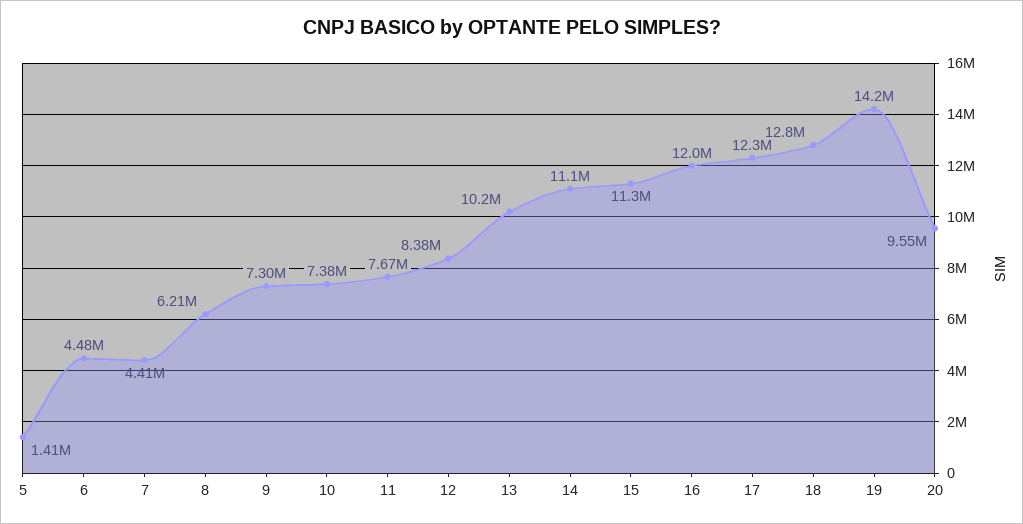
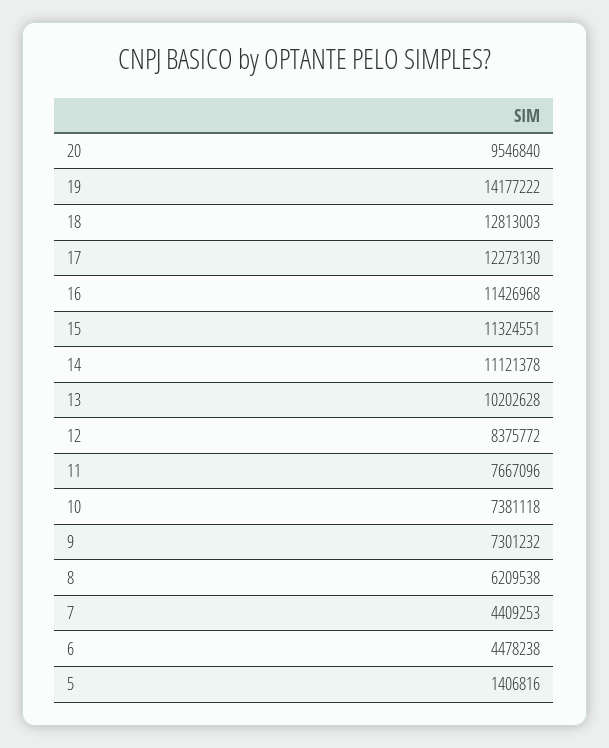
  {
    "5": 1406816,
    "6": 4478238,
    "7": 4409253,
    "8": 6209538,
    "9": 7301232,
    "10": 7381118,
    "11": 7667096,
    "12": 8375772,
    "13": 10202628,
    "14": 11121378,
    "15": 11324551,
-   "16": 12000000,
+   "16": 11426968,
    "17": 12273130,
    "18": 12813003,
    "19": 14177222,
    "20": 9546840
  }

